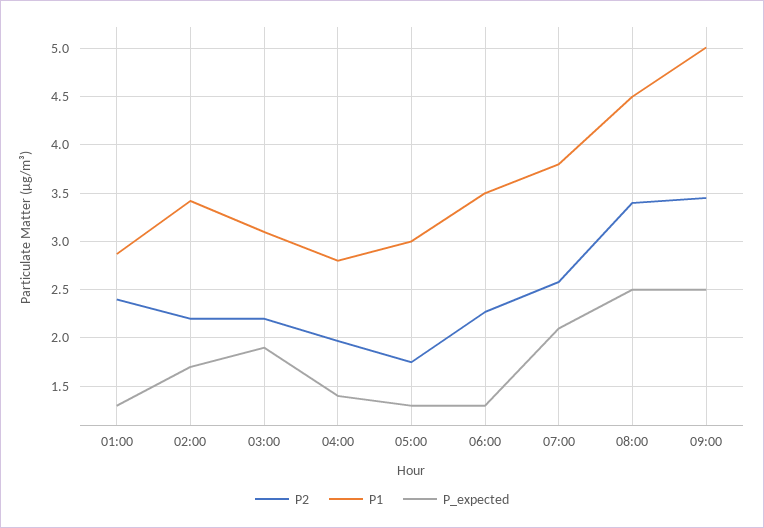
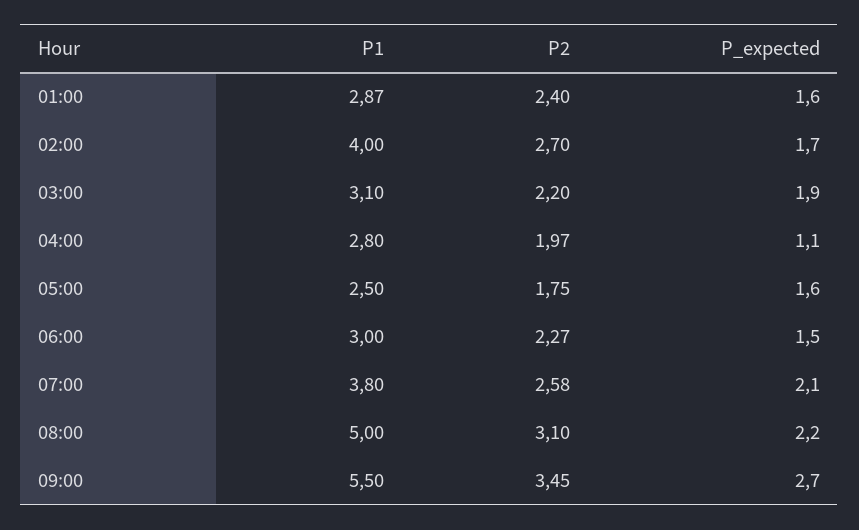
  {
    "P2": {
      "01:00": 2.4,
-     "02:00": 2.2,
+     "02:00": 2.7,
      "03:00": 2.2,
      "04:00": 1.97,
      "05:00": 1.75,
      "06:00": 2.27,
      "07:00": 2.58,
-     "08:00": 3.4,
+     "08:00": 3.1,
      "09:00": 3.45
    },
    "P1": {
      "01:00": 2.87,
-     "02:00": 3.4,
+     "02:00": 4,
      "03:00": 3.1,
      "04:00": 2.8,
-     "05:00": 3,
+     "05:00": 2.5,
-     "06:00": 3.5,
+     "06:00": 3,
      "07:00": 3.8,
-     "08:00": 4.5,
+     "08:00": 5,
-     "09:00": 5
+     "09:00": 5.5
    },
    "P_expected": {
-     "01:00": 1.3,
+     "01:00": 1.6,
      "02:00": 1.7,
      "03:00": 1.9,
-     "04:00": 1.4,
+     "04:00": 1.1,
-     "05:00": 1.3,
+     "05:00": 1.6,
-     "06:00": 1.3,
+     "06:00": 1.5,
      "07:00": 2.1,
-     "08:00": 2.5,
+     "08:00": 2.2,
-     "09:00": 2.5
+     "09:00": 2.7
    }
  }

